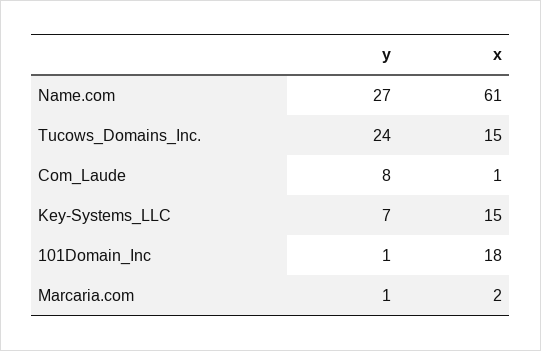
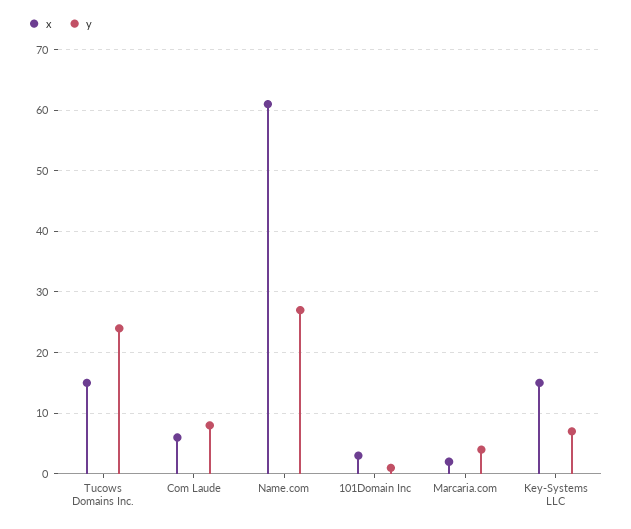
  {
    "y": {
      "Name.com": 27,
      "Tucows_Domains_Inc.": 24,
      "Com_Laude": 8,
      "Key-Systems_LLC": 7,
      "101Domain_Inc": 1,
-     "Marcaria.com": 1
+     "Marcaria.com": 4
    },
    "x": {
      "Name.com": 61,
      "Tucows_Domains_Inc.": 15,
-     "Com_Laude": 1,
+     "Com_Laude": 6,
      "Key-Systems_LLC": 15,
-     "101Domain_Inc": 18,
+     "101Domain_Inc": 3,
      "Marcaria.com": 2
    }
  }

